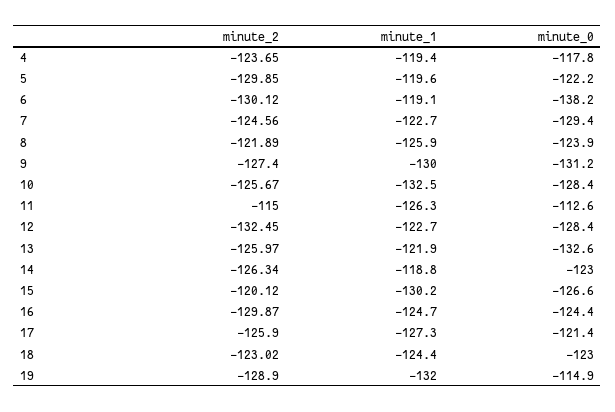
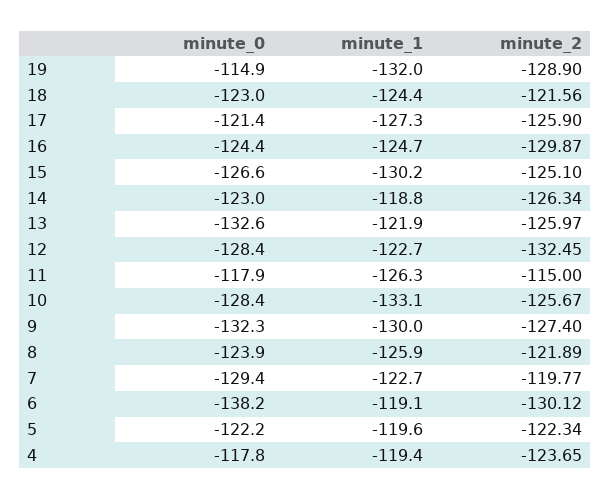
  {
    "minute_2": {
      "4": -123.65,
-     "5": -129.85,
+     "5": -122.34,
      "6": -130.12,
-     "7": -124.56,
+     "7": -119.77,
      "8": -121.89,
      "9": -127.4,
      "10": -125.67,
      "11": -115,
      "12": -132.45,
      "13": -125.97,
      "14": -126.34,
-     "15": -120.12,
+     "15": -125.1,
      "16": -129.87,
      "17": -125.9,
-     "18": -123.02,
+     "18": -121.56,
      "19": -128.9
    },
    "minute_1": {
      "4": -119.4,
      "5": -119.6,
      "6": -119.1,
      "7": -122.7,
      "8": -125.9,
      "9": -130,
-     "10": -132.5,
+     "10": -133.1,
      "11": -126.3,
      "12": -122.7,
      "13": -121.9,
      "14": -118.8,
      "15": -130.2,
      "16": -124.7,
      "17": -127.3,
      "18": -124.4,
      "19": -132
    },
    "minute_0": {
      "4": -117.8,
      "5": -122.2,
      "6": -138.2,
      "7": -129.4,
      "8": -123.9,
-     "9": -131.2,
+     "9": -132.3,
      "10": -128.4,
-     "11": -112.6,
+     "11": -117.9,
      "12": -128.4,
      "13": -132.6,
      "14": -123,
      "15": -126.6,
      "16": -124.4,
      "17": -121.4,
      "18": -123,
      "19": -114.9
    }
  }

